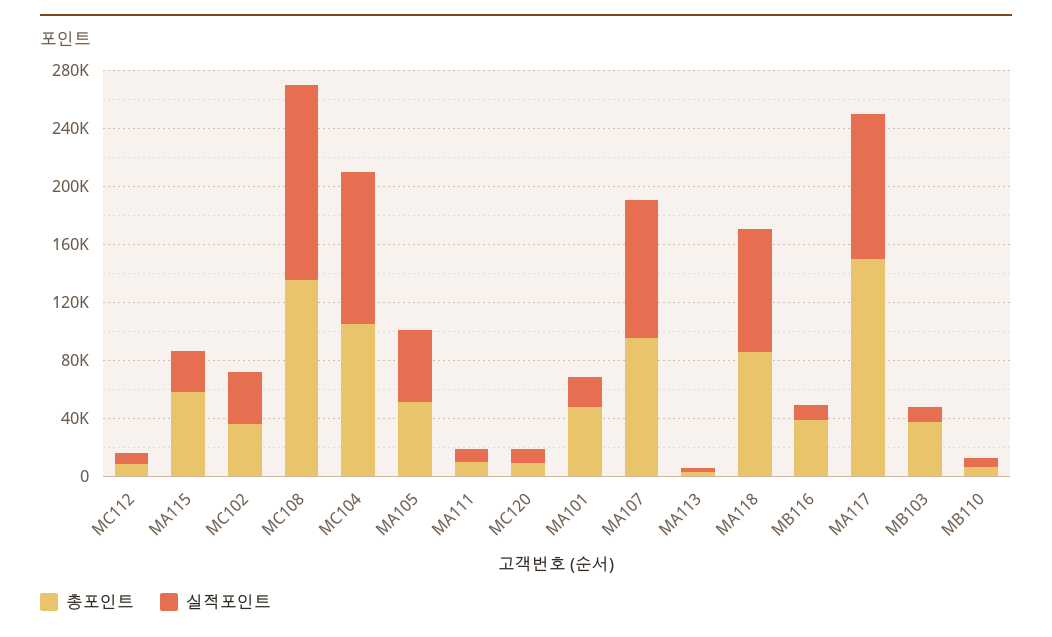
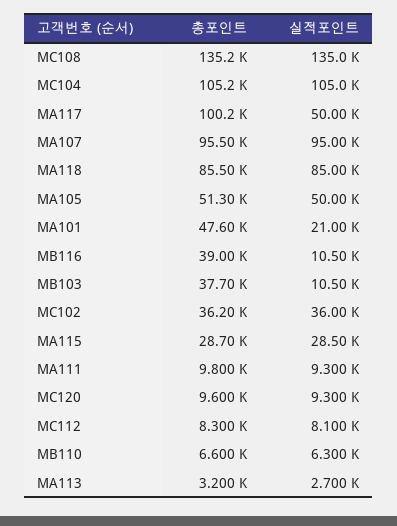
  {
    "총포인트": {
      "MC112": 8300,
-     "MA115": 60000,
+     "MA115": 28700,
      "MC102": 36200,
      "MC108": 135200,
      "MC104": 105200,
      "MA105": 51300,
      "MA111": 9800,
      "MC120": 9600,
      "MA101": 47600,
      "MA107": 95500,
      "MA113": 3200,
      "MA118": 85500,
      "MB116": 39000,
-     "MA117": 150000,
+     "MA117": 100200,
      "MB103": 37700,
      "MB110": 6600
    },
    "실적포인트": {
      "MC112": 8100,
      "MA115": 28500,
      "MC102": 36000,
      "MC108": 135000,
      "MC104": 105000,
      "MA105": 50000,
      "MA111": 9300,
      "MC120": 9300,
      "MA101": 21000,
      "MA107": 95000,
      "MA113": 2700,
      "MA118": 85000,
      "MB116": 10500,
-     "MA117": 100000,
+     "MA117": 50000,
      "MB103": 10500,
      "MB110": 6300
    }
  }

